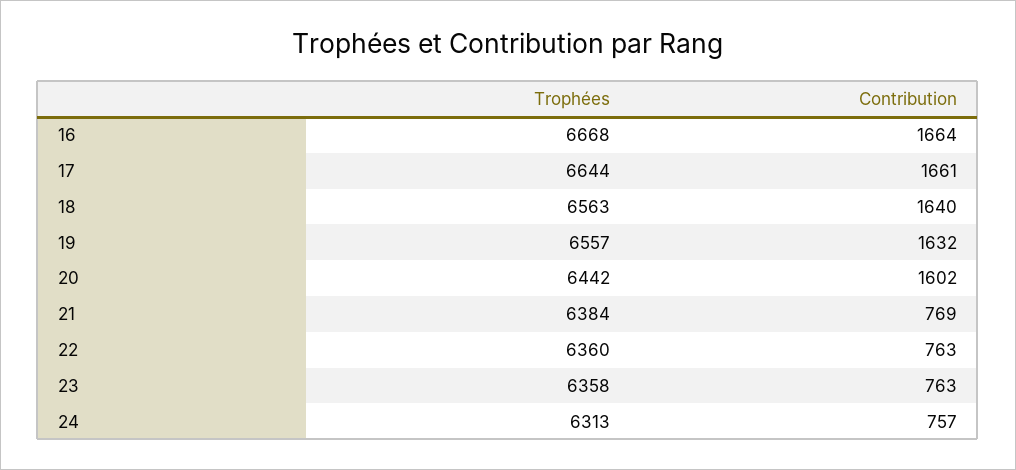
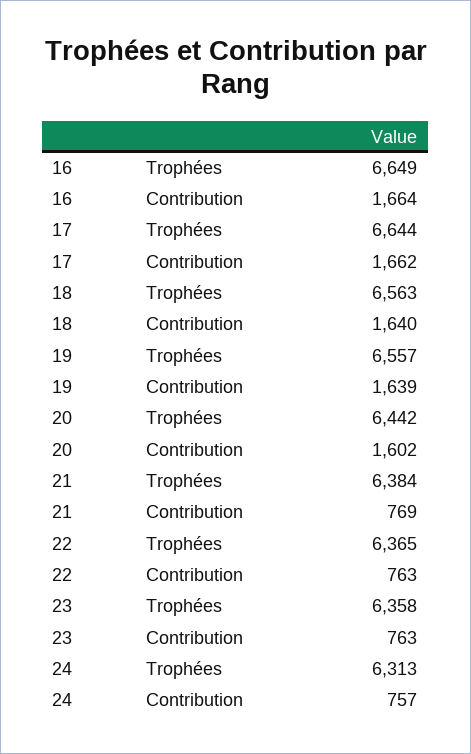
  {
    "Trophées": {
-     "16": 6668,
+     "16": 6649,
      "17": 6644,
      "18": 6563,
      "19": 6557,
      "20": 6442,
      "21": 6384,
-     "22": 6360,
+     "22": 6365,
      "23": 6358,
      "24": 6313
    },
    "Contribution": {
      "16": 1664,
-     "17": 1661,
+     "17": 1662,
      "18": 1640,
-     "19": 1632,
+     "19": 1639,
      "20": 1602,
      "21": 769,
      "22": 763,
      "23": 763,
      "24": 757
    }
  }

